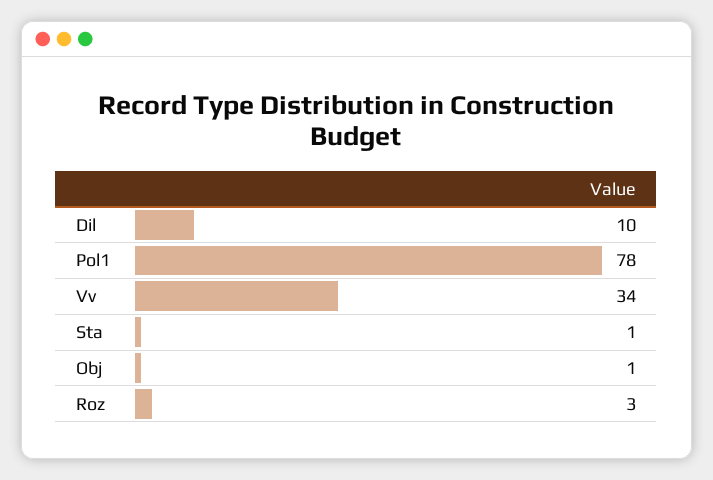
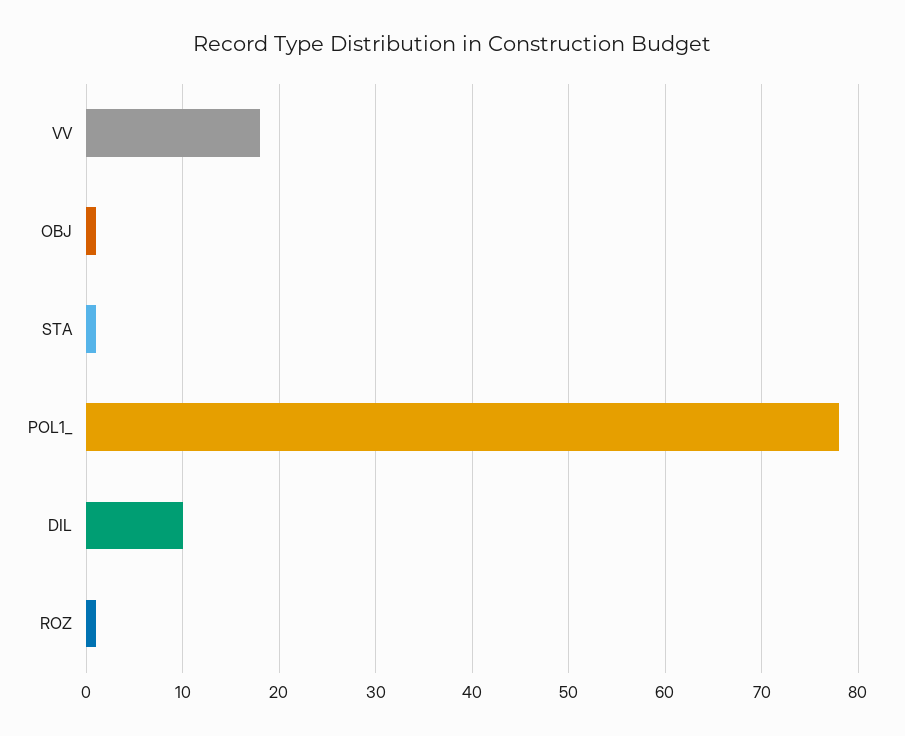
  {
    "Dil": 10,
    "Pol1": 78,
-   "Vv": 34,
+   "Vv": 18,
    "Sta": 1,
    "Obj": 1,
-   "Roz": 3
+   "Roz": 1
  }

